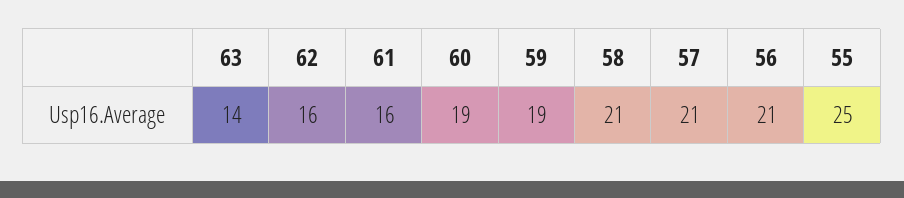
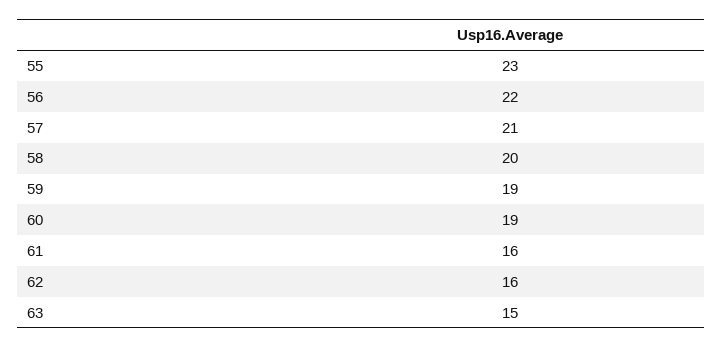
  {
-   "63": 14,
+   "63": 15,
    "62": 16,
    "61": 16,
    "60": 19,
    "59": 19,
-   "58": 21,
+   "58": 20,
    "57": 21,
-   "56": 21,
+   "56": 22,
-   "55": 25
+   "55": 23
  }

